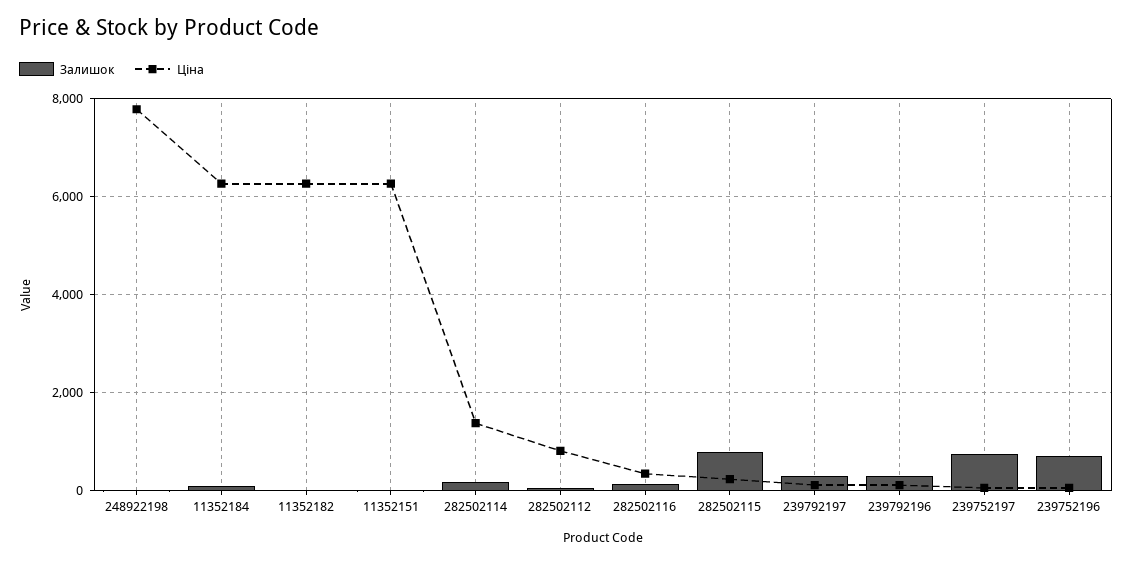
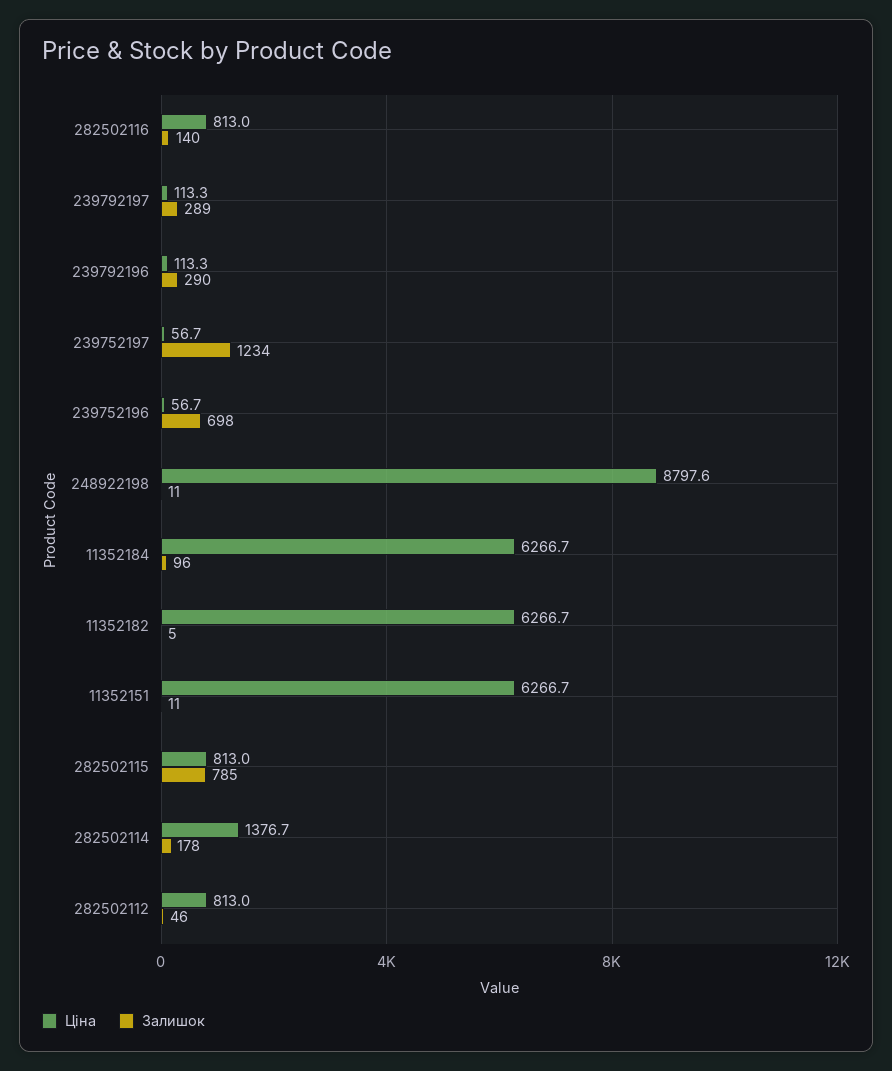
  {
    "Залишок": {
      "248922198": 11,
      "11352184": 96,
      "11352182": 5,
      "11352151": 11,
      "282502114": 178,
      "282502112": 46,
      "282502116": 140,
      "282502115": 785,
      "239792197": 289,
      "239792196": 290,
-     "239752197": 800,
+     "239752197": 1234,
      "239752196": 698
    },
    "Ціна": {
-     "248922198": 7800,
+     "248922198": 8797.6,
      "11352184": 6266.7,
      "11352182": 6266.7,
      "11352151": 6266.7,
      "282502114": 1376.7,
      "282502112": 813,
-     "282502116": 400,
+     "282502116": 813,
-     "282502115": 200,
+     "282502115": 813,
      "239792197": 113.3,
      "239792196": 113.3,
      "239752197": 56.7,
      "239752196": 56.7
    }
  }

